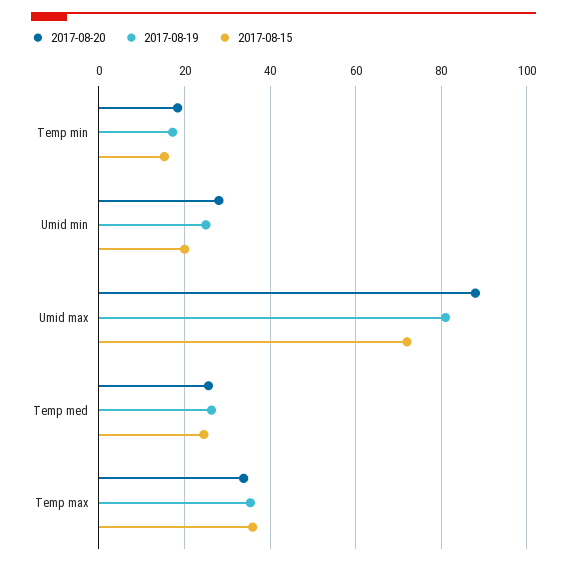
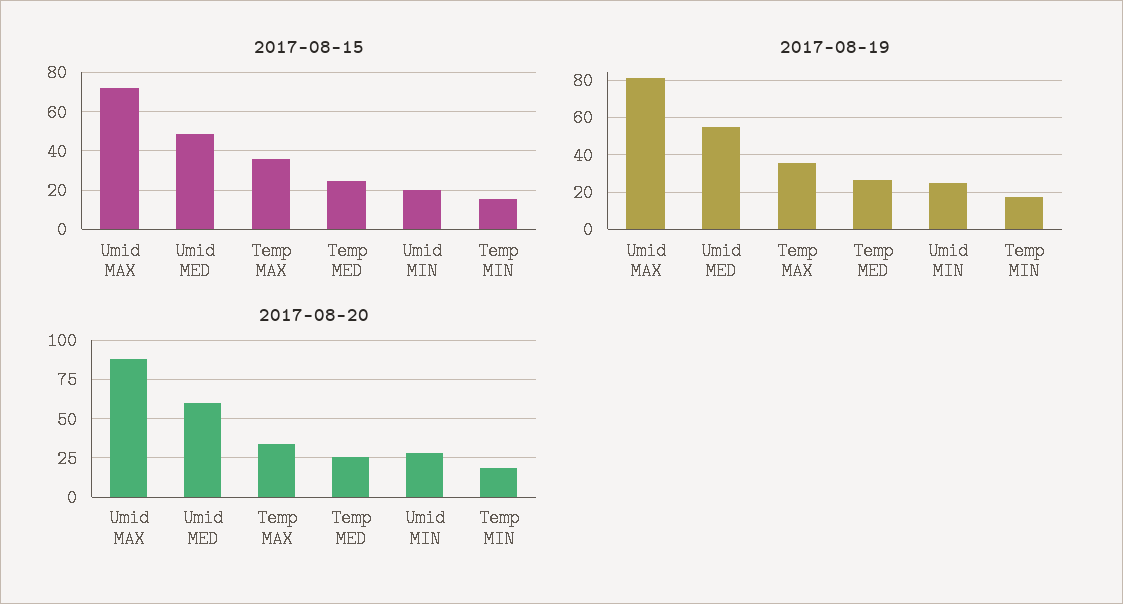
  {
    "2017-08-20": {
      "Temp min": 18,
      "Umid min": 28,
      "Umid max": 88,
      "Temp med": 26,
-     "Temp max": 34
+     "Temp max": 34,
+     "Umid MED": 60
    },
    "2017-08-19": {
      "Temp min": 18,
      "Umid min": 26,
      "Umid max": 82,
      "Temp med": 26,
-     "Temp max": 36
+     "Temp max": 36,
+     "Umid MED": 55
    },
    "2017-08-15": {
      "Temp min": 16,
      "Umid min": 20,
      "Umid max": 72,
      "Temp med": 24,
-     "Temp max": 36
+     "Temp max": 36,
+     "Umid MED": 50
    }
  }

